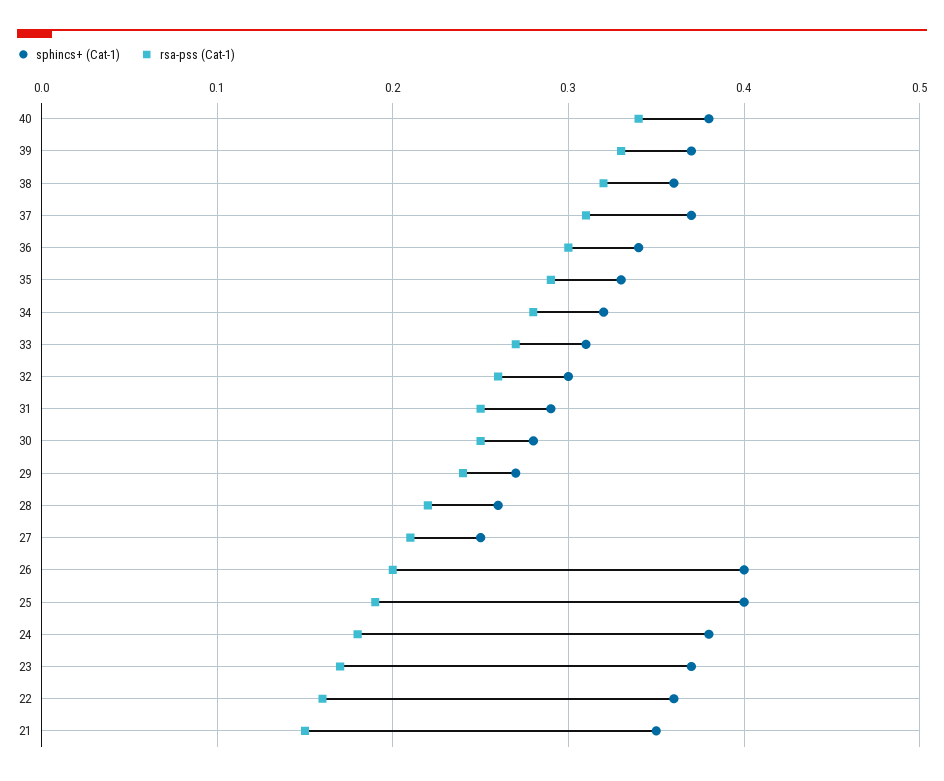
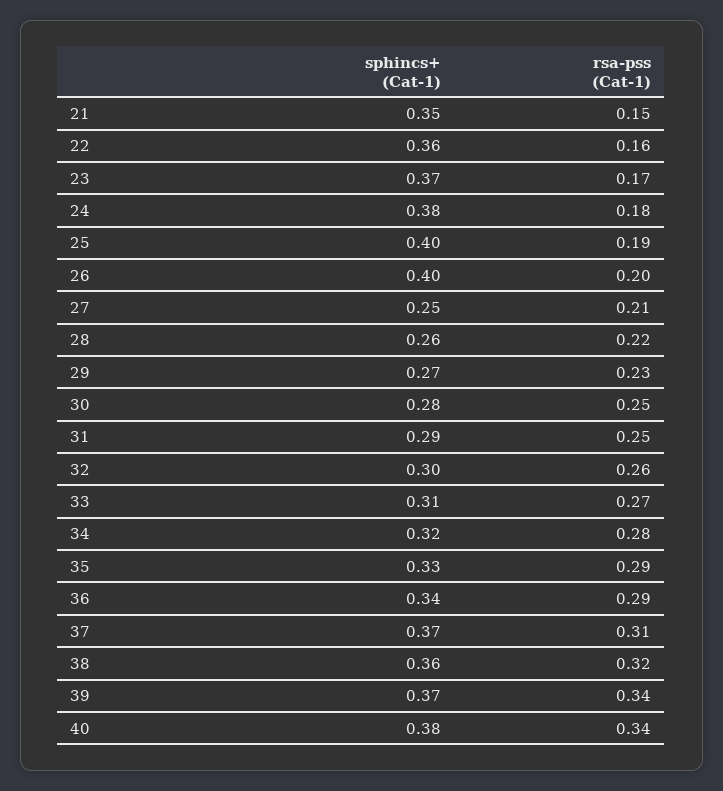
  {
    "sphincs+ (Cat-1)": {
      "40": 0.38,
      "39": 0.37,
      "38": 0.36,
      "37": 0.37,
      "36": 0.34,
      "35": 0.33,
      "34": 0.32,
      "33": 0.31,
      "32": 0.3,
      "31": 0.29,
      "30": 0.28,
      "29": 0.27,
      "28": 0.26,
      "27": 0.25,
      "26": 0.4,
      "25": 0.4,
      "24": 0.38,
      "23": 0.37,
      "22": 0.36,
      "21": 0.35
    },
    "rsa-pss (Cat-1)": {
      "40": 0.34,
-     "39": 0.33,
+     "39": 0.34,
      "38": 0.32,
      "37": 0.31,
-     "36": 0.3,
+     "36": 0.29,
      "35": 0.29,
      "34": 0.28,
      "33": 0.27,
      "32": 0.26,
      "31": 0.25,
      "30": 0.25,
-     "29": 0.24,
+     "29": 0.23,
      "28": 0.22,
      "27": 0.21,
      "26": 0.2,
      "25": 0.19,
      "24": 0.18,
      "23": 0.17,
      "22": 0.16,
      "21": 0.15
    }
  }

